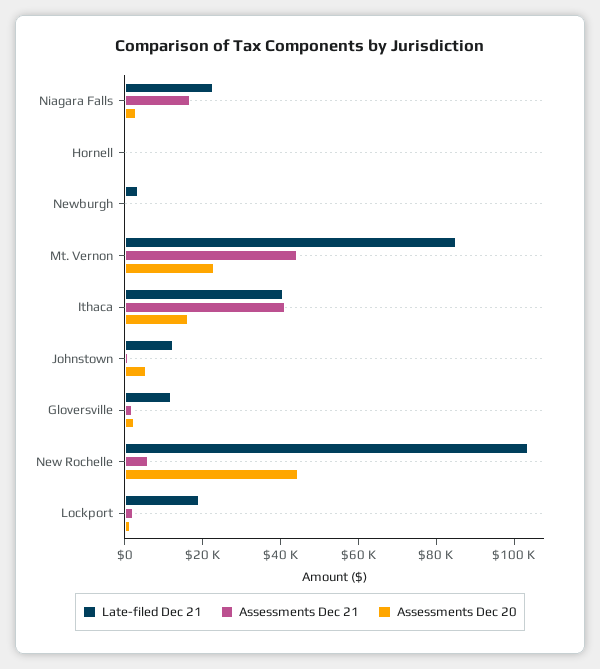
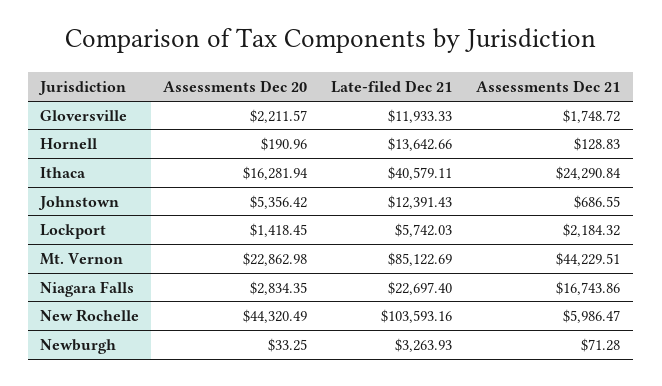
  {
    "Late-filed Dec 21": {
      "Niagara Falls": 22697.4,
-     "Hornell": 0,
+     "Hornell": 13642.66,
      "Newburgh": 3263.93,
      "Mt. Vernon": 85122.69,
      "Ithaca": 40579.11,
      "Johnstown": 12391.43,
      "Gloversville": 11933.33,
      "New Rochelle": 103593.16,
-     "Lockport": 20000
+     "Lockport": 5742.03
    },
    "Assessments Dec 21": {
      "Niagara Falls": 16743.86,
      "Hornell": 128.83,
      "Newburgh": 71.28,
      "Mt. Vernon": 44229.51,
-     "Ithaca": 40000,
+     "Ithaca": 24290.84,
      "Johnstown": 686.55,
      "Gloversville": 1748.72,
      "New Rochelle": 5986.47,
      "Lockport": 2184.32
    },
    "Assessments Dec 20": {
      "Niagara Falls": 2834.35,
      "Hornell": 190.96,
      "Newburgh": 33.25,
      "Mt. Vernon": 22862.98,
      "Ithaca": 16281.94,
      "Johnstown": 5356.42,
      "Gloversville": 2211.57,
      "New Rochelle": 44320.49,
      "Lockport": 1418.45
    }
  }

